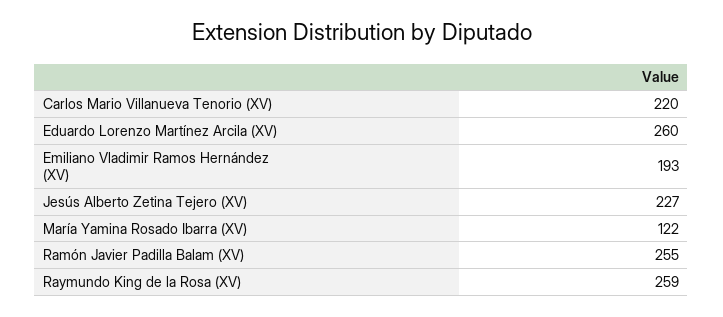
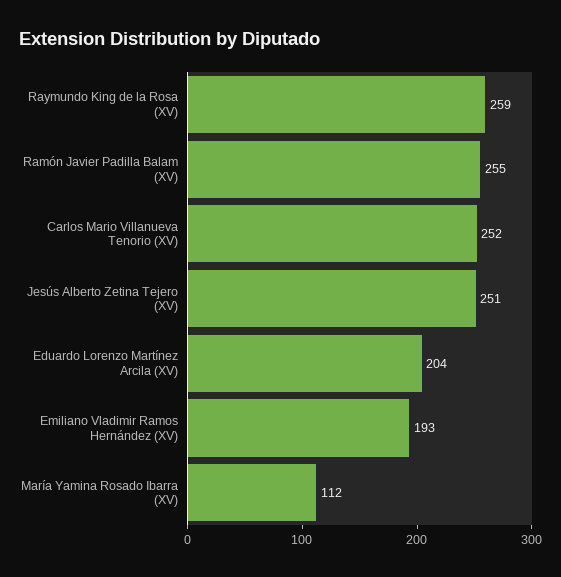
  {
-   "Carlos Mario Villanueva Tenorio (XV)": 220,
+   "Carlos Mario Villanueva Tenorio (XV)": 252,
-   "Eduardo Lorenzo Martínez Arcila (XV)": 260,
+   "Eduardo Lorenzo Martínez Arcila (XV)": 204,
    "Emiliano Vladimir Ramos Hernández (XV)": 193,
-   "Jesús Alberto Zetina Tejero (XV)": 227,
+   "Jesús Alberto Zetina Tejero (XV)": 251,
-   "María Yamina Rosado Ibarra (XV)": 122,
+   "María Yamina Rosado Ibarra (XV)": 112,
    "Ramón Javier Padilla Balam (XV)": 255,
    "Raymundo King de la Rosa (XV)": 259
  }

